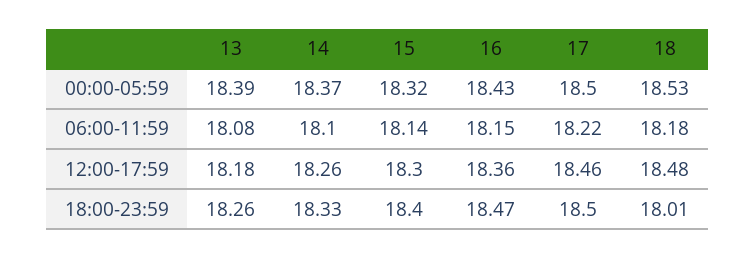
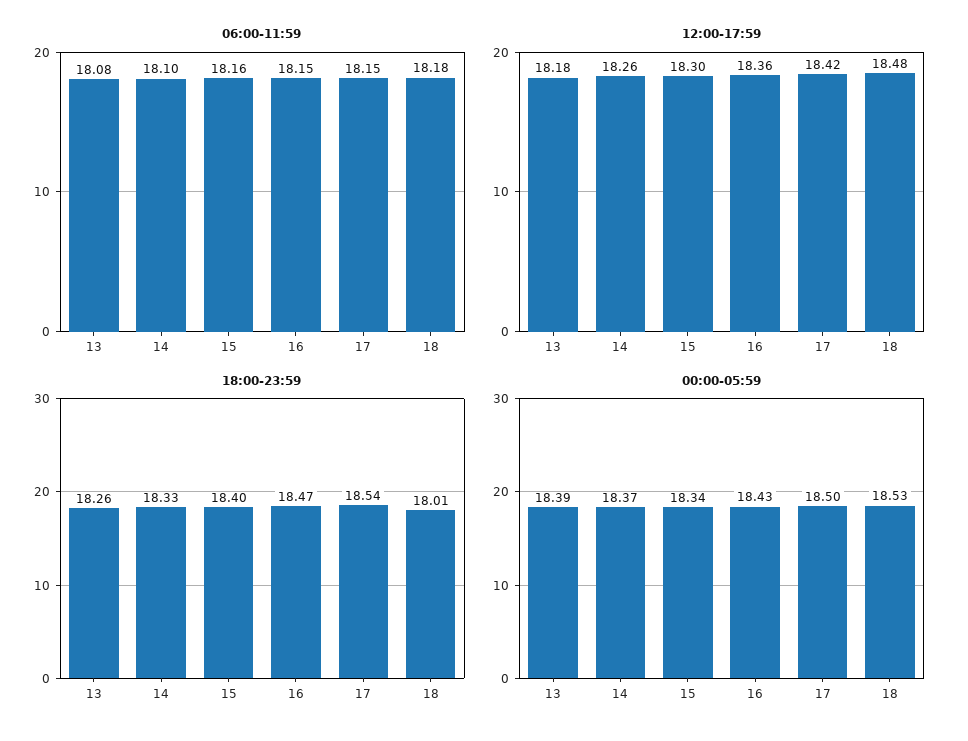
  {
    "00:00-05:59": {
      "13": 18.39,
      "14": 18.37,
-     "15": 18.32,
+     "15": 18.34,
      "16": 18.43,
      "17": 18.5,
      "18": 18.53
    },
    "06:00-11:59": {
      "13": 18.08,
      "14": 18.1,
-     "15": 18.14,
+     "15": 18.16,
      "16": 18.15,
-     "17": 18.22,
+     "17": 18.15,
      "18": 18.18
    },
    "12:00-17:59": {
      "13": 18.18,
      "14": 18.26,
      "15": 18.3,
      "16": 18.36,
-     "17": 18.46,
+     "17": 18.42,
      "18": 18.48
    },
    "18:00-23:59": {
      "13": 18.26,
      "14": 18.33,
      "15": 18.4,
      "16": 18.47,
-     "17": 18.5,
+     "17": 18.54,
      "18": 18.01
    }
  }

